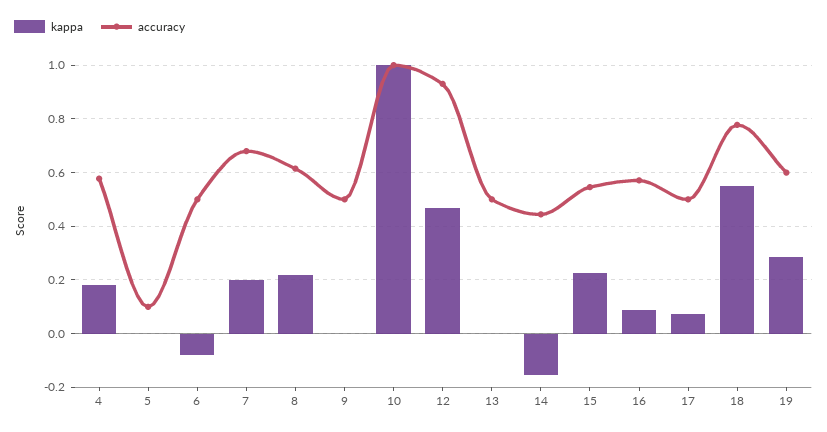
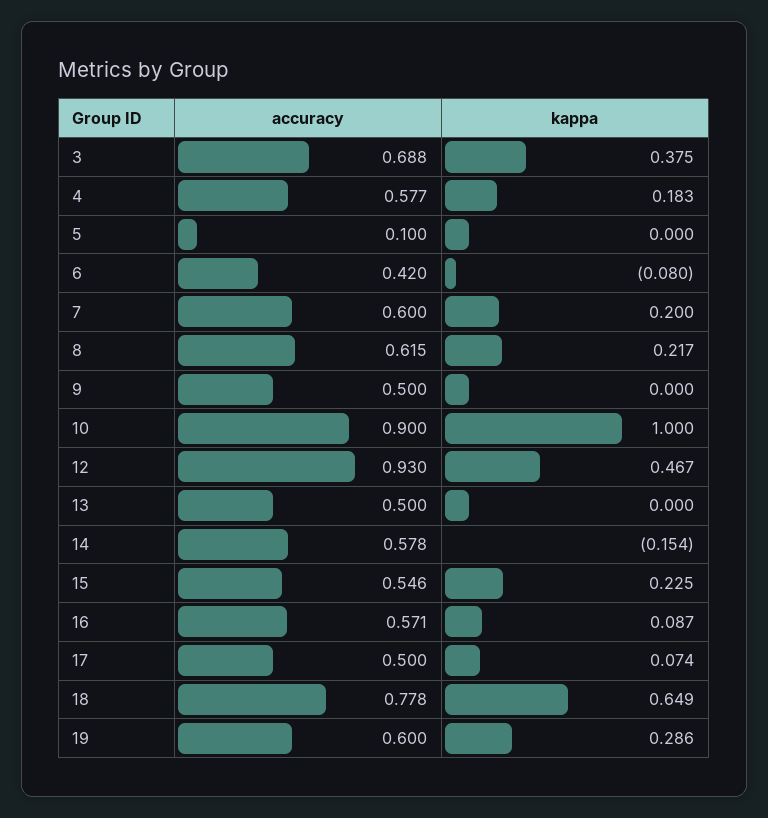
  {
    "kappa": {
      "4": 0.183,
      "5": 0,
      "6": -0.08,
      "7": 0.2,
      "8": 0.217,
      "9": 0,
      "10": 1,
      "12": 0.467,
      "13": 0,
      "14": -0.154,
      "15": 0.225,
      "16": 0.087,
      "17": 0.074,
-     "18": 0.55,
+     "18": 0.649,
-     "19": 0.286
+     "19": 0.286,
+     "3": 0.375
    },
    "accuracy": {
      "4": 0.577,
      "5": 0.1,
-     "6": 0.5,
+     "6": 0.42,
-     "7": 0.675,
+     "7": 0.6,
      "8": 0.615,
      "9": 0.5,
-     "10": 1,
+     "10": 0.9,
      "12": 0.93,
      "13": 0.5,
-     "14": 0.45,
+     "14": 0.578,
      "15": 0.546,
      "16": 0.571,
      "17": 0.5,
      "18": 0.778,
-     "19": 0.6
+     "19": 0.6,
+     "3": 0.688
    }
  }

